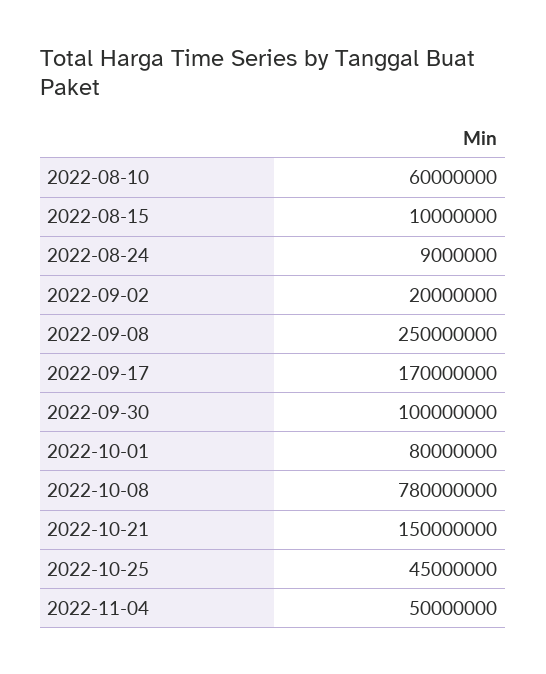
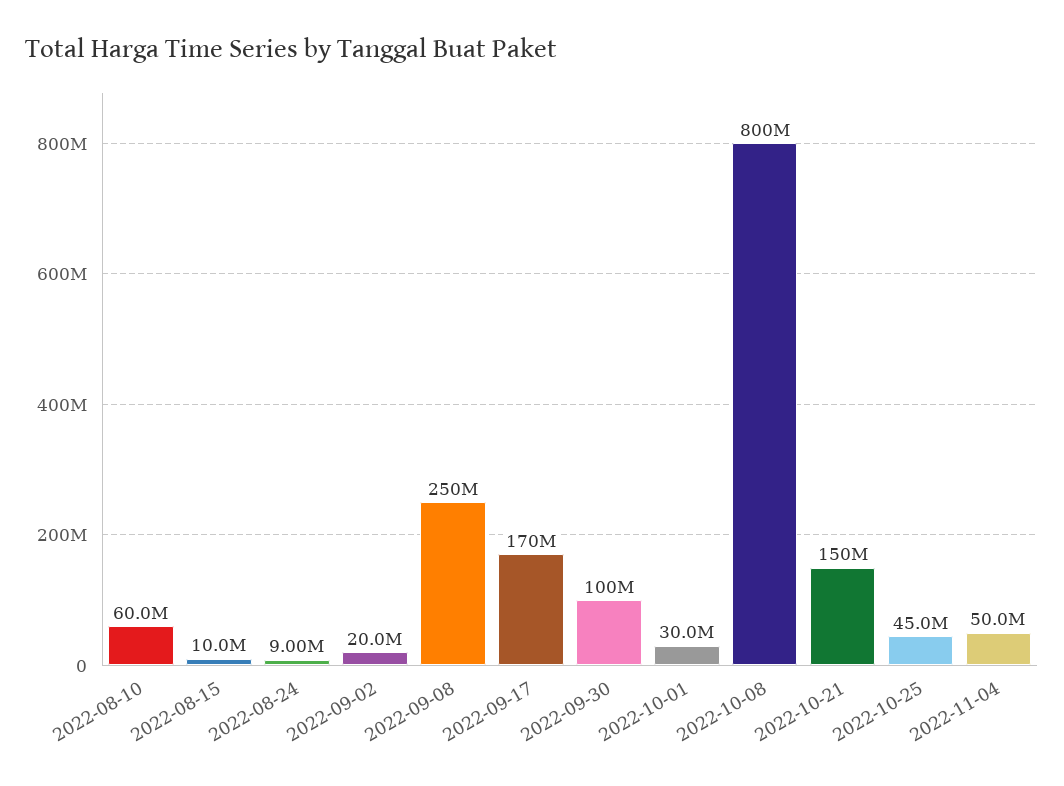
  {
    "2022-08-10": 60000000,
    "2022-08-15": 10000000,
    "2022-08-24": 9000000,
    "2022-09-02": 20000000,
    "2022-09-08": 250000000,
    "2022-09-17": 170000000,
    "2022-09-30": 100000000,
-   "2022-10-01": 80000000,
+   "2022-10-01": 30000000,
-   "2022-10-08": 780000000,
+   "2022-10-08": 800000000,
    "2022-10-21": 150000000,
    "2022-10-25": 45000000,
    "2022-11-04": 50000000
  }

